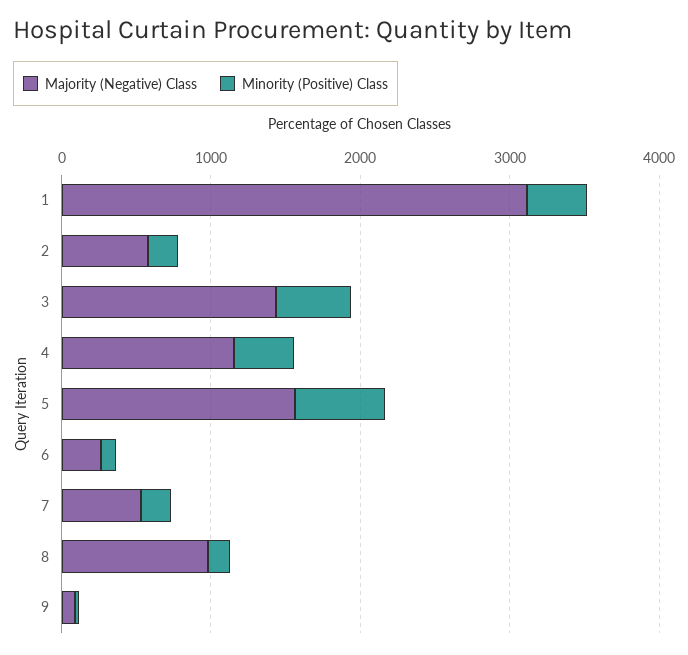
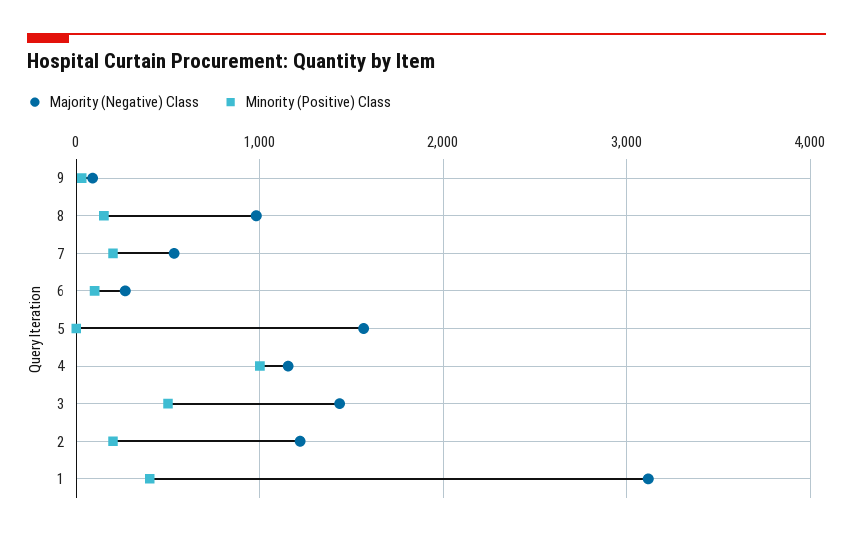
  {
    "Majority (Negative) Class": {
      "1": 3100,
-     "2": 600,
+     "2": 1200,
      "3": 1400,
      "4": 1200,
      "5": 1600,
      "6": 300,
      "7": 500,
      "8": 1000,
      "9": 100
    },
    "Minority (Positive) Class": {
      "1": 400,
      "2": 200,
      "3": 500,
-     "4": 400,
+     "4": 1000,
-     "5": 600,
+     "5": 0,
      "6": 100,
      "7": 200,
      "8": 200,
      "9": 0
    }
  }

